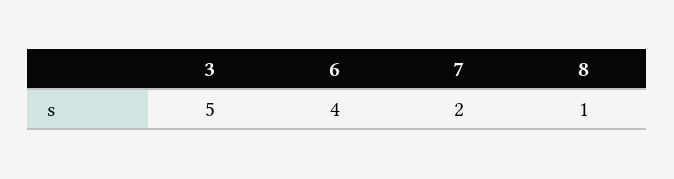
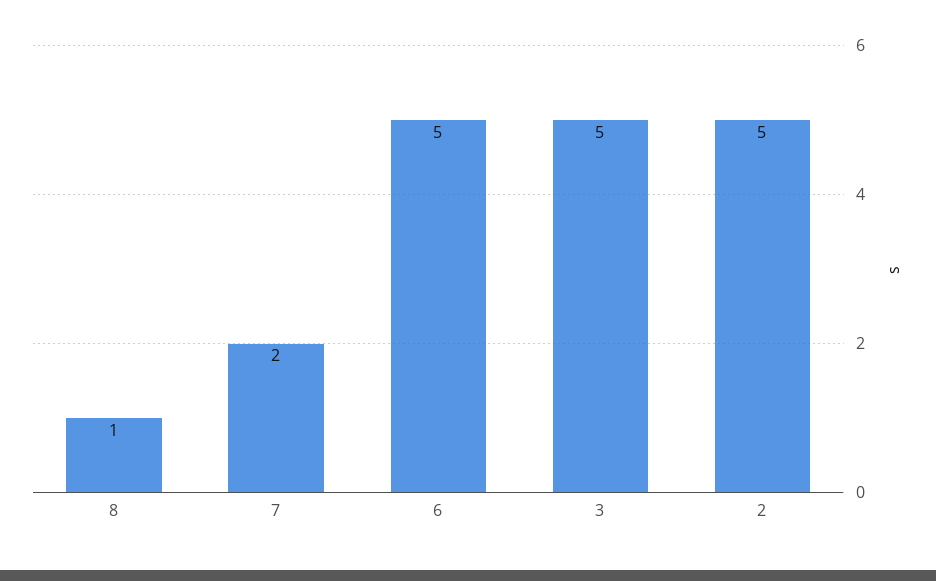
  {
    "3": 5,
-   "6": 4,
+   "6": 5,
    "7": 2,
-   "8": 1
+   "8": 1,
+   "2": 5
  }

